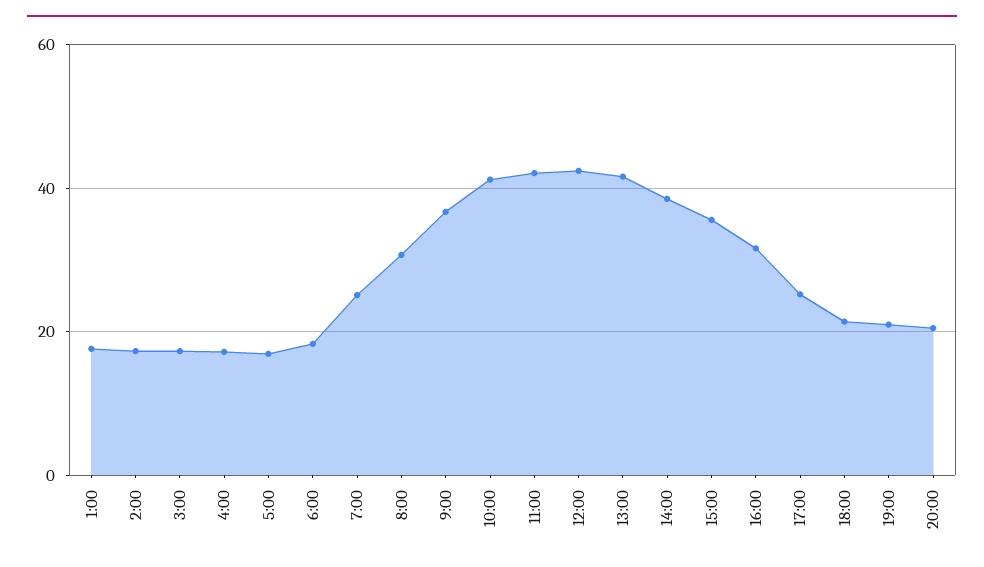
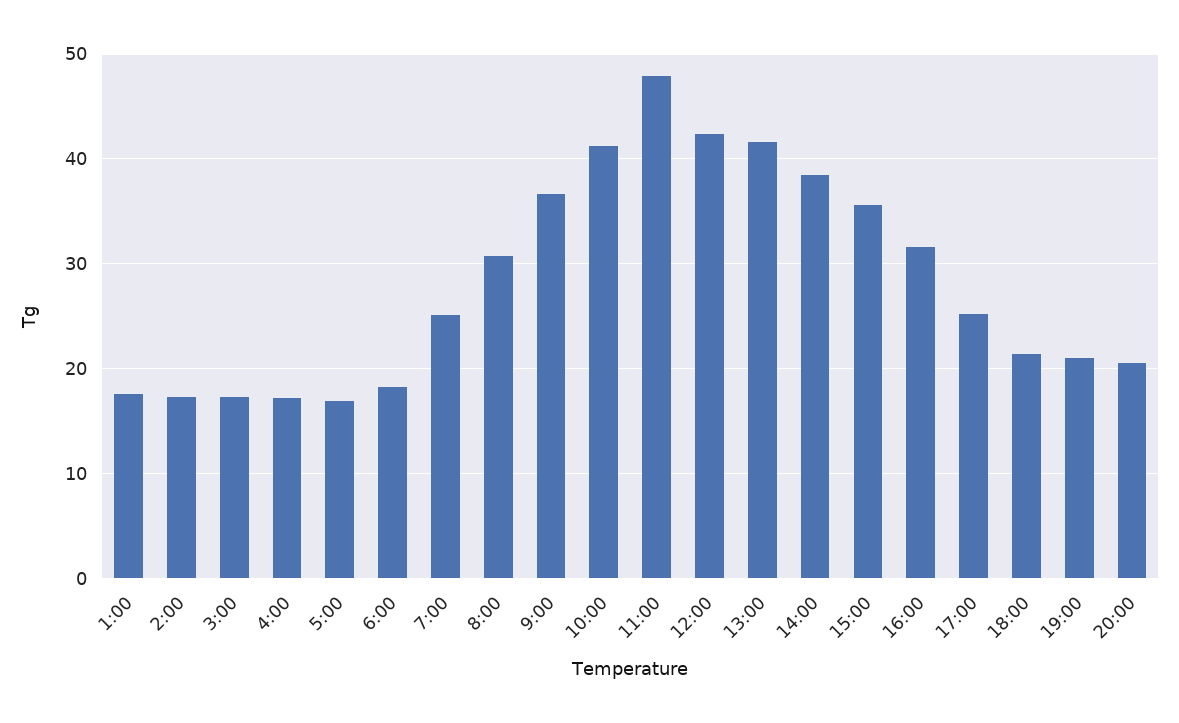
  {
    "1:00": 18,
    "2:00": 17,
    "3:00": 17,
    "4:00": 17,
    "5:00": 17,
    "6:00": 18,
    "7:00": 25,
    "8:00": 31,
    "9:00": 37,
    "10:00": 41,
-   "11:00": 42,
+   "11:00": 48,
    "12:00": 42,
    "13:00": 42,
    "14:00": 39,
    "15:00": 36,
    "16:00": 32,
    "17:00": 25,
    "18:00": 21,
    "19:00": 21,
    "20:00": 21
  }

